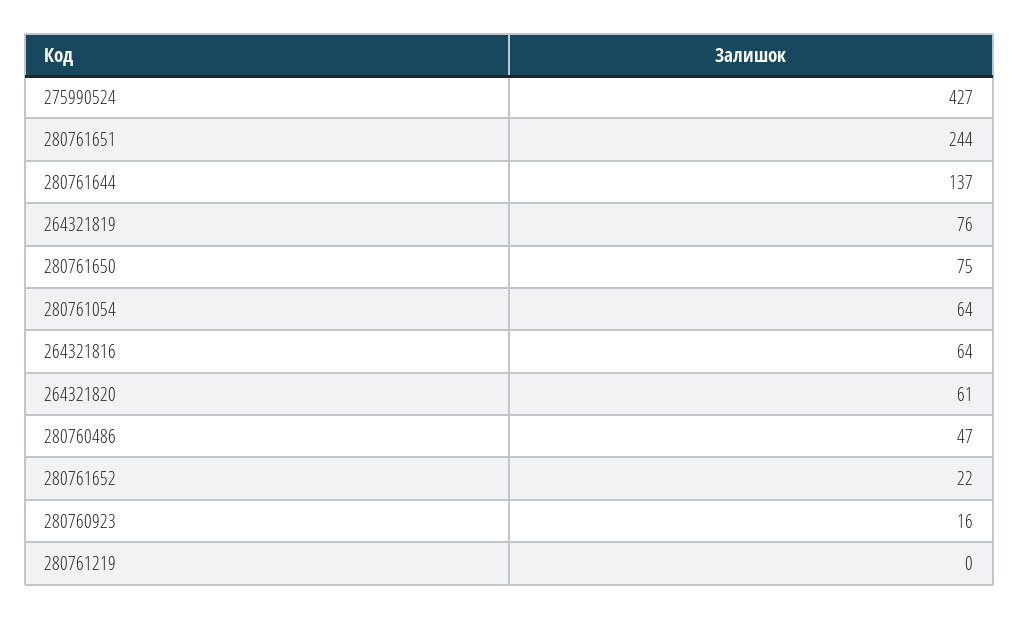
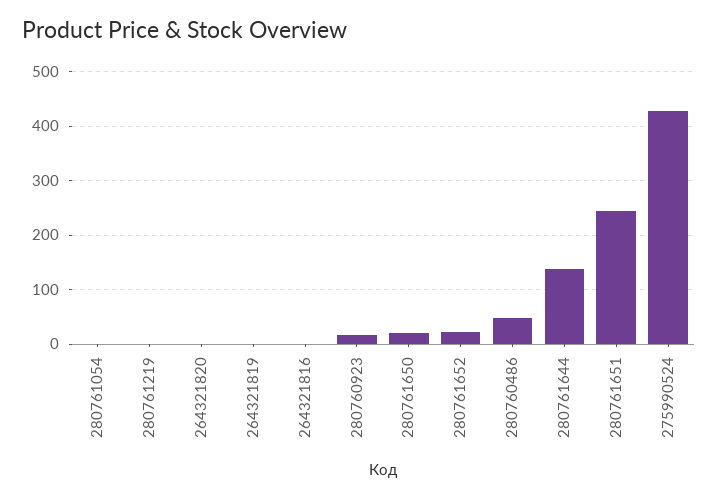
  {
    "275990524": 427,
    "280761651": 244,
    "280761644": 137,
-   "264321819": 76,
+   "264321819": 0,
-   "280761650": 75,
+   "280761650": 20,
-   "280761054": 64,
+   "280761054": 0,
-   "264321816": 64,
+   "264321816": 0,
-   "264321820": 61,
+   "264321820": 0,
    "280760486": 47,
    "280761652": 22,
    "280760923": 16,
    "280761219": 0
  }

